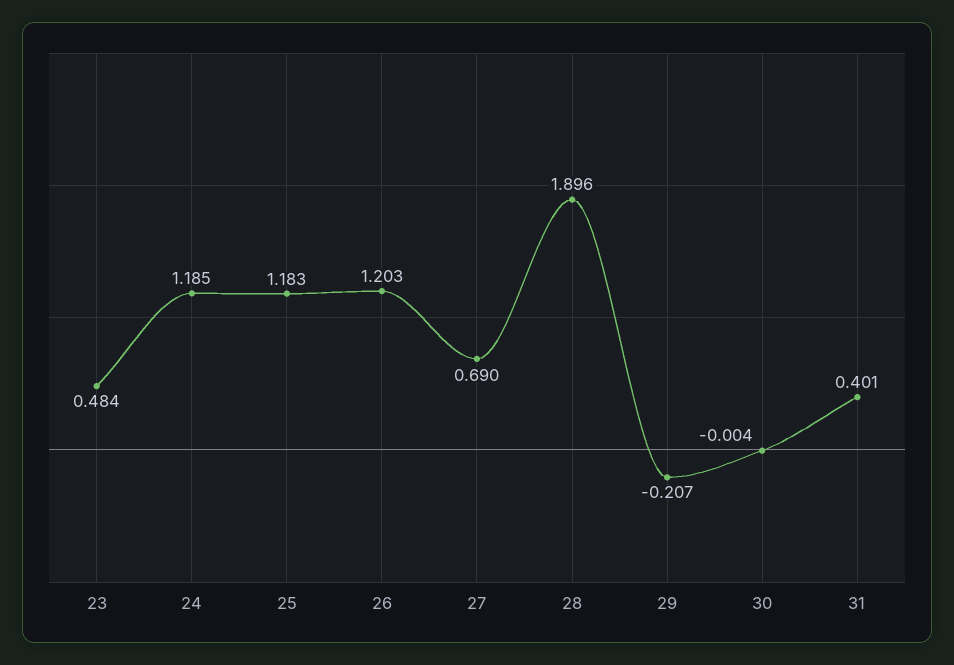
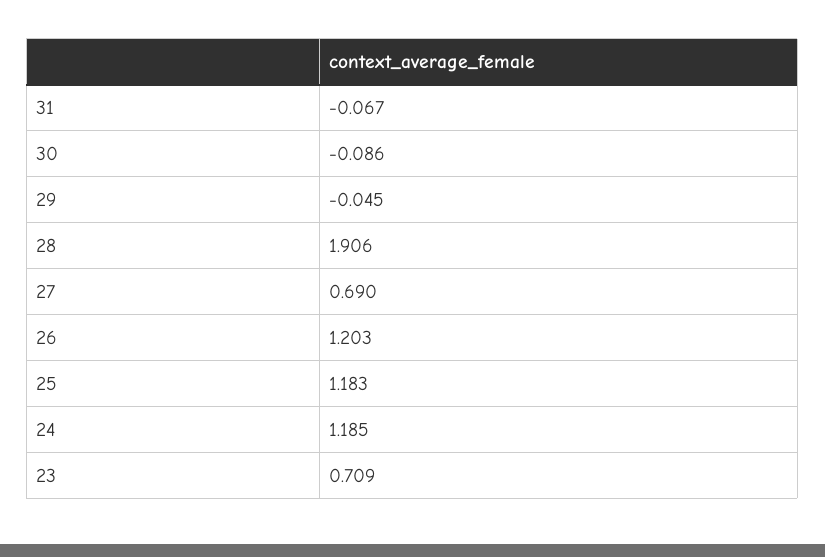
  {
-   "23": 0.484,
+   "23": 0.709,
    "24": 1.185,
    "25": 1.183,
    "26": 1.203,
    "27": 0.69,
-   "28": 1.896,
+   "28": 1.906,
-   "29": -0.207,
+   "29": -0.045,
-   "30": -0.004,
+   "30": -0.086,
-   "31": 0.401
+   "31": -0.067
  }

